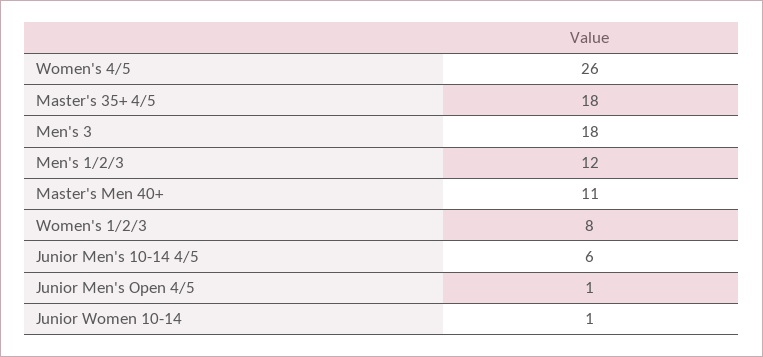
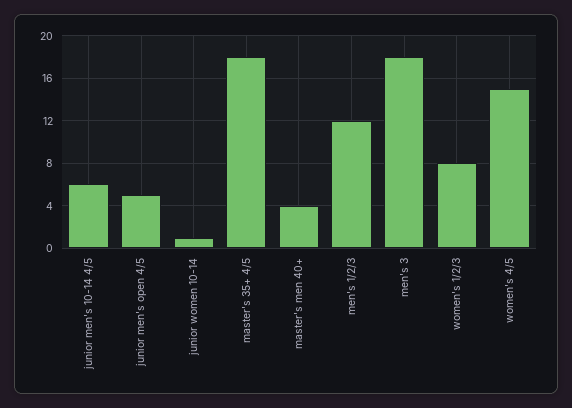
  {
-   "Women's 4/5": 26,
+   "Women's 4/5": 15,
    "Master's 35+ 4/5": 18,
    "Men's 3": 18,
    "Men's 1/2/3": 12,
-   "Master's Men 40+": 11,
+   "Master's Men 40+": 4,
    "Women's 1/2/3": 8,
    "Junior Men's 10-14 4/5": 6,
-   "Junior Men's Open 4/5": 1,
+   "Junior Men's Open 4/5": 5,
    "Junior Women 10-14": 1
  }

